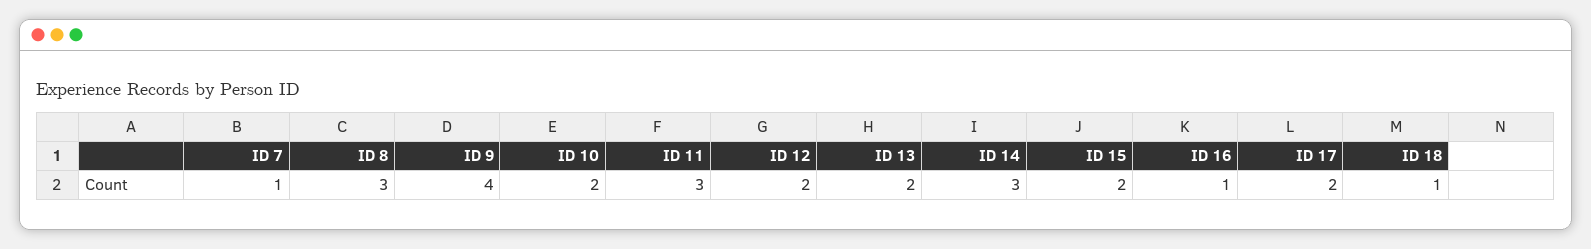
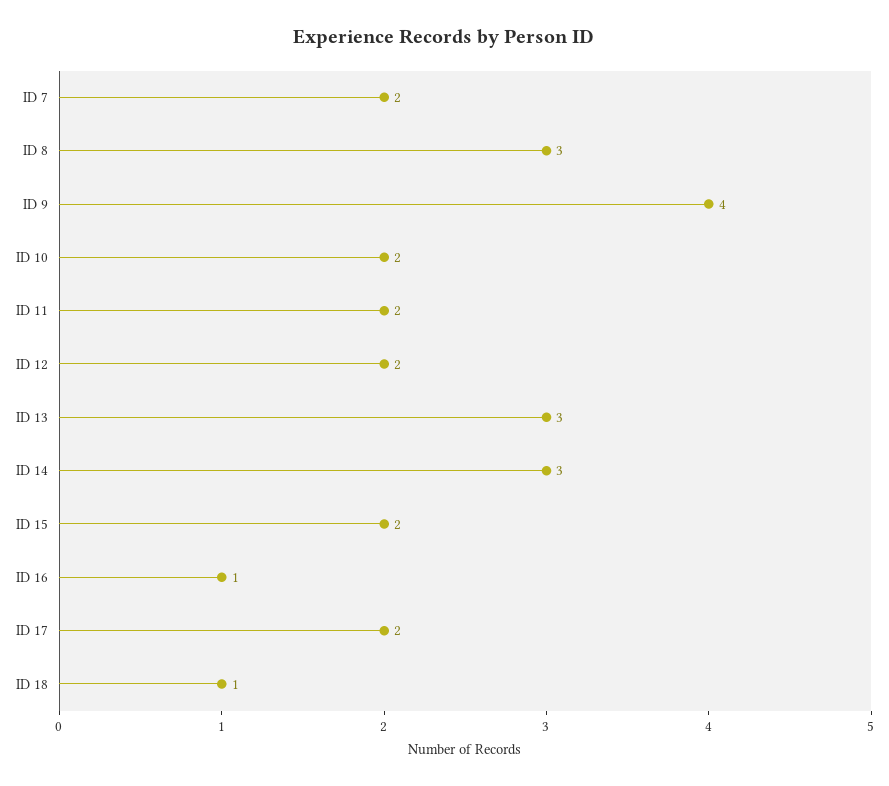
  {
-   "ID 7": 1,
+   "ID 7": 2,
    "ID 8": 3,
    "ID 9": 4,
    "ID 10": 2,
-   "ID 11": 3,
+   "ID 11": 2,
    "ID 12": 2,
-   "ID 13": 2,
+   "ID 13": 3,
    "ID 14": 3,
    "ID 15": 2,
    "ID 16": 1,
    "ID 17": 2,
    "ID 18": 1
  }

